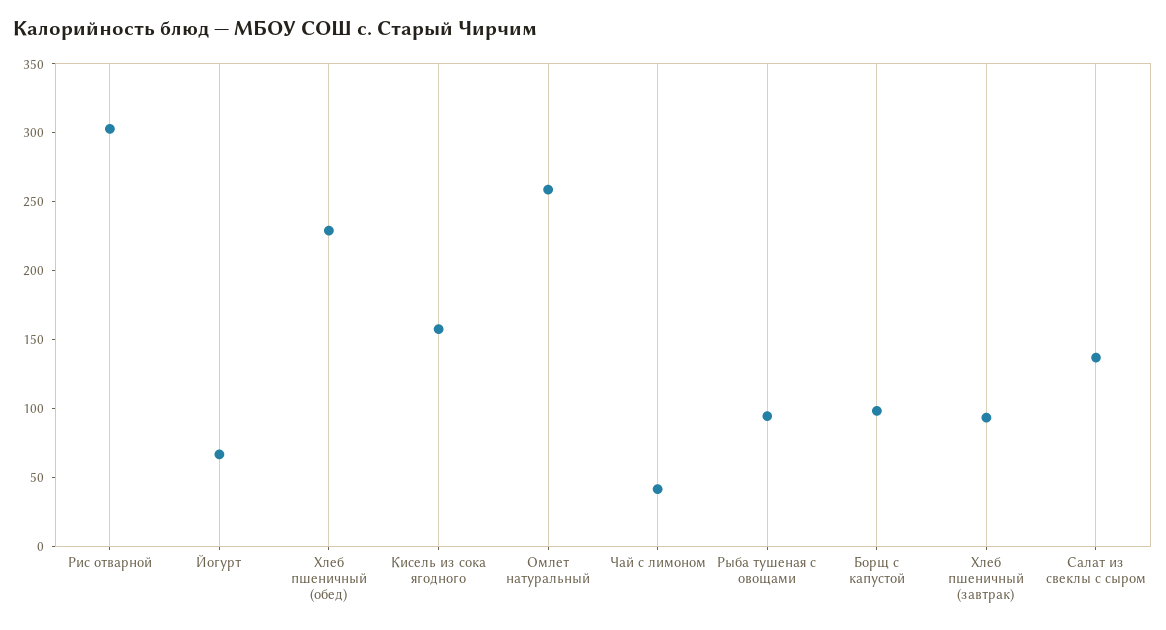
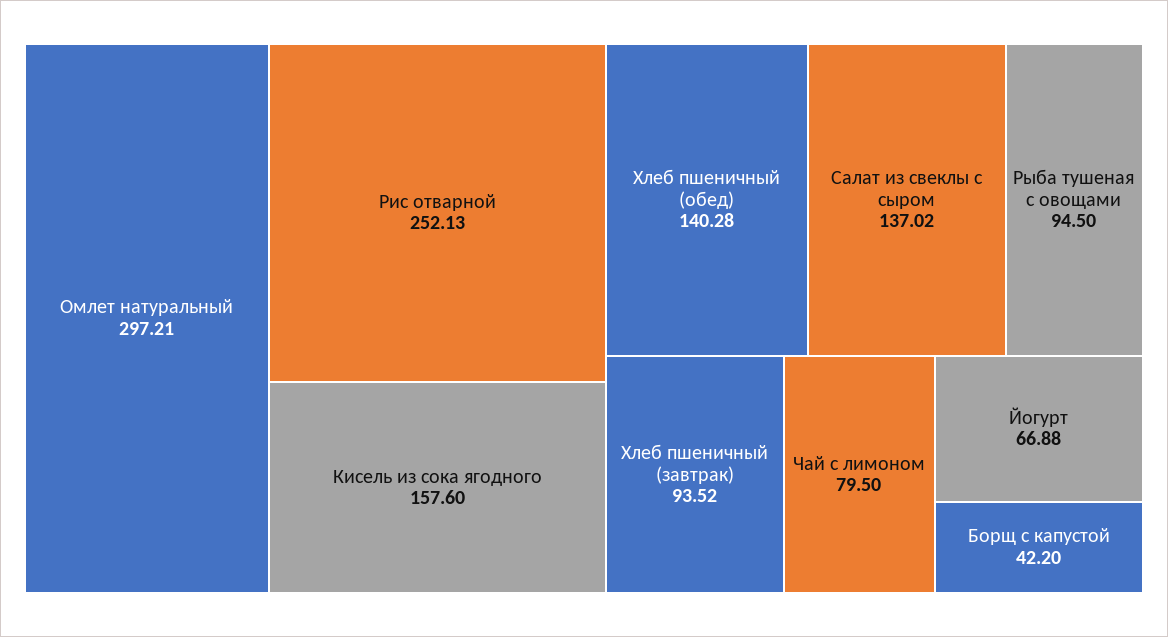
  {
-   "Рис отварной": 300,
+   "Рис отварной": 252.13,
    "Йогурт": 66.88,
-   "Хлеб пшеничный (обед)": 230,
+   "Хлеб пшеничный (обед)": 140.28,
    "Кисель из сока ягодного": 157.6,
-   "Омлет натуральный": 260,
+   "Омлет натуральный": 297.21,
-   "Чай с лимоном": 40,
+   "Чай с лимоном": 79.5,
    "Рыба тушеная с овощами": 94.5,
-   "Борщ с капустой": 100,
+   "Борщ с капустой": 42.2,
    "Хлеб пшеничный (завтрак)": 93.52,
    "Салат из свеклы с сыром": 137.02
  }

